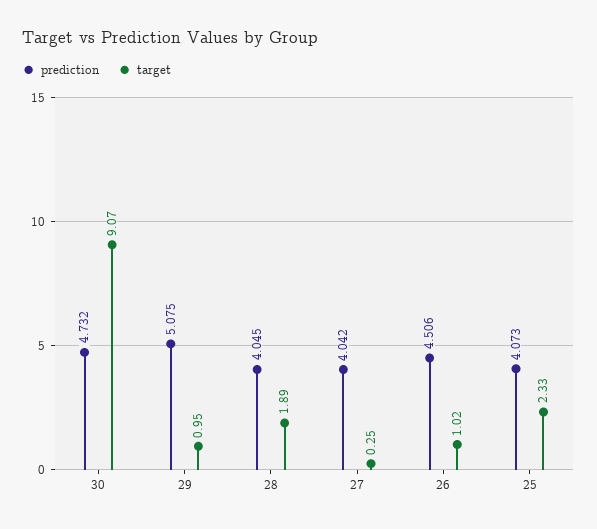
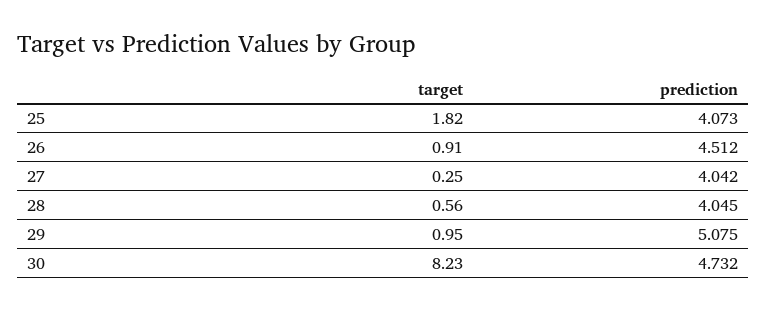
  {
    "prediction": {
      "30": 4.732,
      "29": 5.075,
      "28": 4.045,
      "27": 4.042,
-     "26": 4.506,
+     "26": 4.512,
      "25": 4.073
    },
    "target": {
-     "30": 9.07,
+     "30": 8.23,
      "29": 0.95,
-     "28": 1.89,
+     "28": 0.56,
      "27": 0.25,
-     "26": 1.02,
+     "26": 0.91,
-     "25": 2.33
+     "25": 1.82
    }
  }

